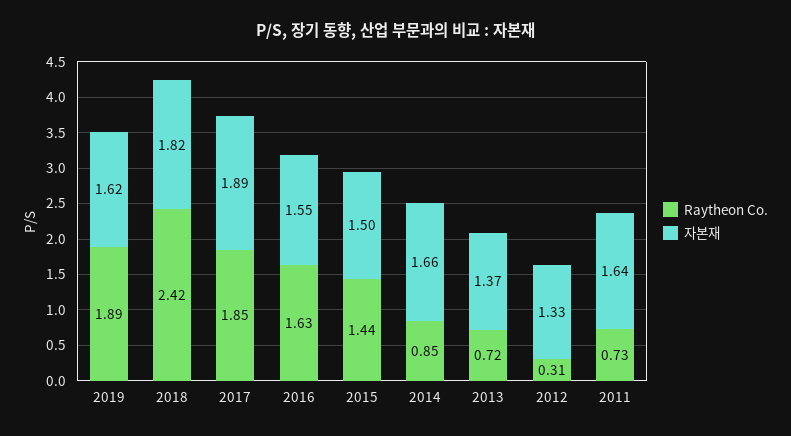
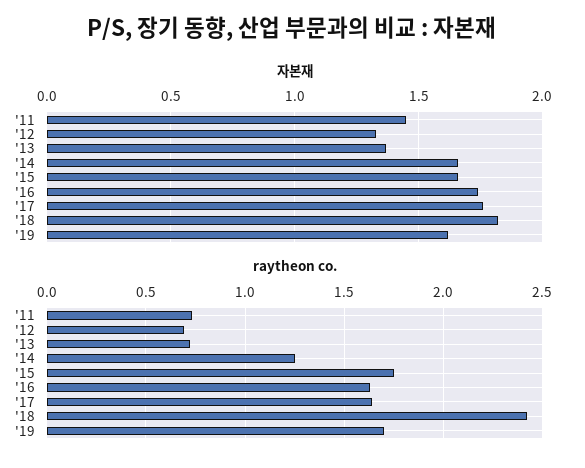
  {
    "Raytheon Co.": {
-     "2019": 1.89,
+     "2019": 1.7,
      "2018": 2.42,
-     "2017": 1.85,
+     "2017": 1.65,
      "2016": 1.63,
-     "2015": 1.44,
+     "2015": 1.75,
-     "2014": 0.85,
+     "2014": 1.25,
      "2013": 0.72,
-     "2012": 0.31,
+     "2012": 0.7,
      "2011": 0.73
    },
    "자본재": {
      "2019": 1.62,
      "2018": 1.82,
-     "2017": 1.89,
+     "2017": 1.75,
-     "2016": 1.55,
+     "2016": 1.75,
-     "2015": 1.5,
+     "2015": 1.65,
      "2014": 1.66,
      "2013": 1.37,
      "2012": 1.33,
-     "2011": 1.64
+     "2011": 1.45
    }
  }

